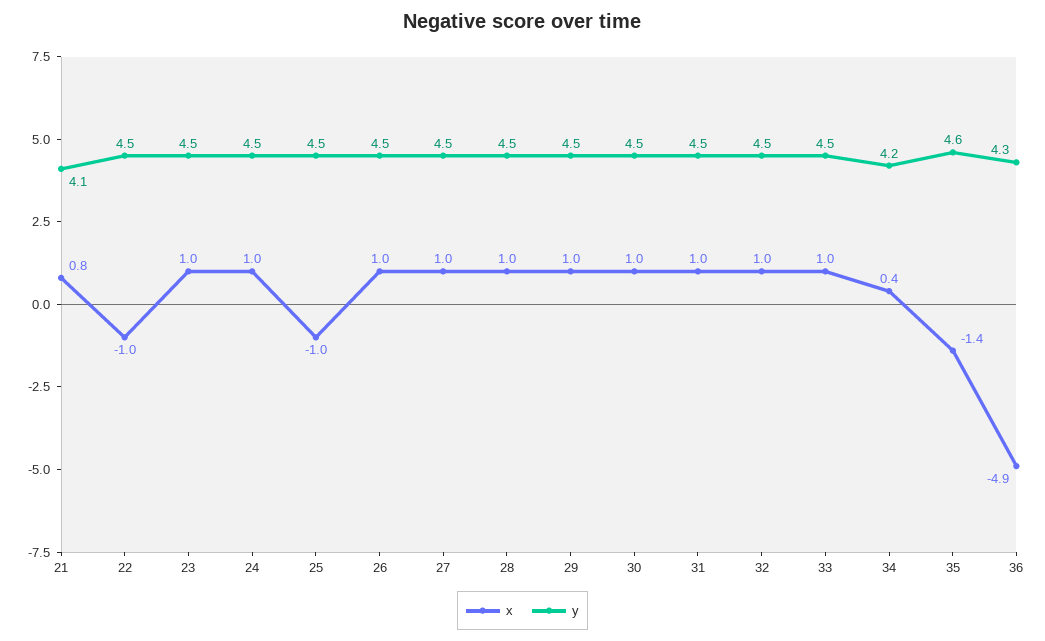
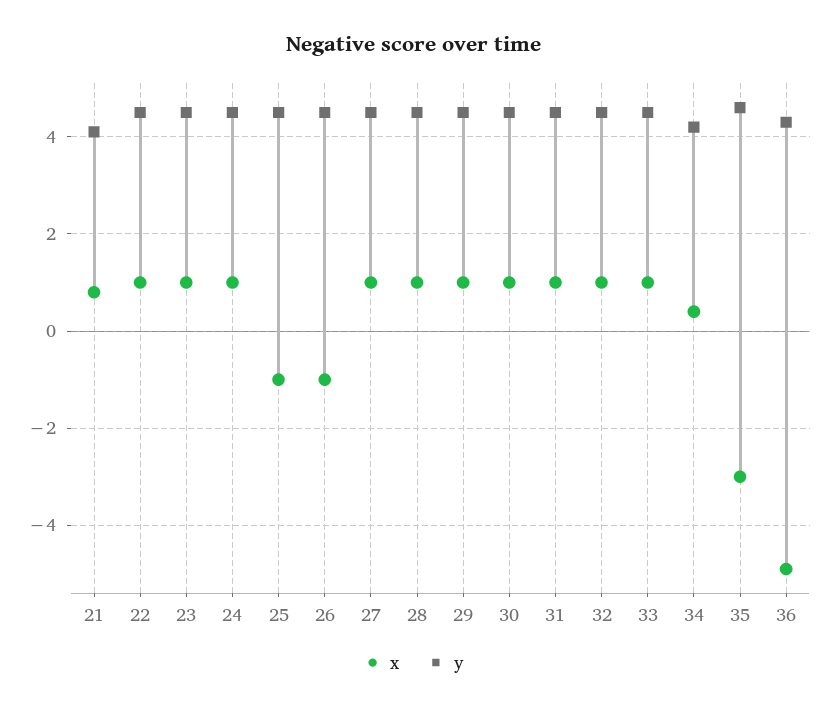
  {
    "x": {
      "21": 0.8,
-     "22": -1,
+     "22": 1,
      "23": 1,
      "24": 1,
      "25": -1,
-     "26": 1,
+     "26": -1,
      "27": 1,
      "28": 1,
      "29": 1,
      "30": 1,
      "31": 1,
      "32": 1,
      "33": 1,
      "34": 0.4,
-     "35": -1.4,
+     "35": -3,
      "36": -4.9
    },
    "y": {
      "21": 4.1,
      "22": 4.5,
      "23": 4.5,
      "24": 4.5,
      "25": 4.5,
      "26": 4.5,
      "27": 4.5,
      "28": 4.5,
      "29": 4.5,
      "30": 4.5,
      "31": 4.5,
      "32": 4.5,
      "33": 4.5,
      "34": 4.2,
      "35": 4.6,
      "36": 4.3
    }
  }

